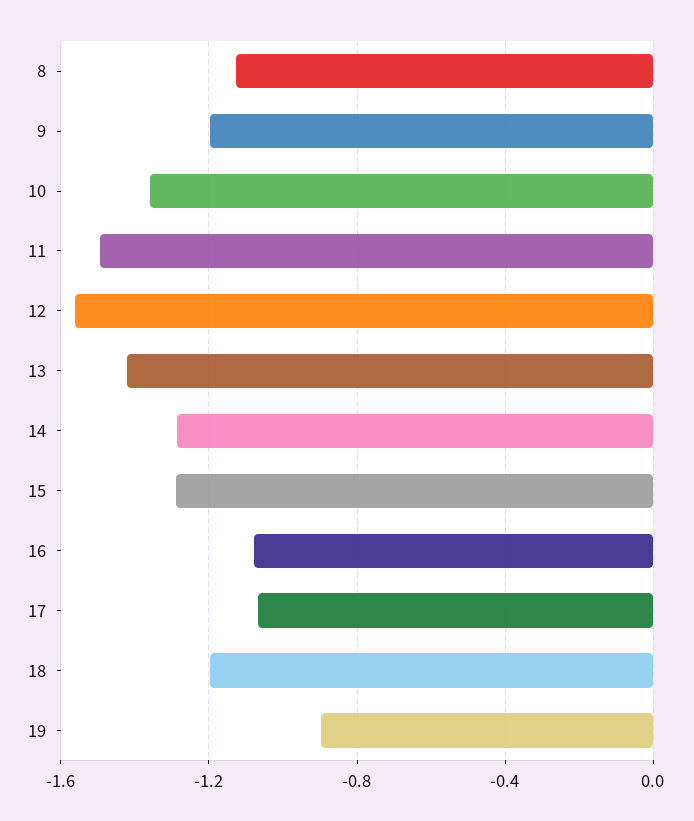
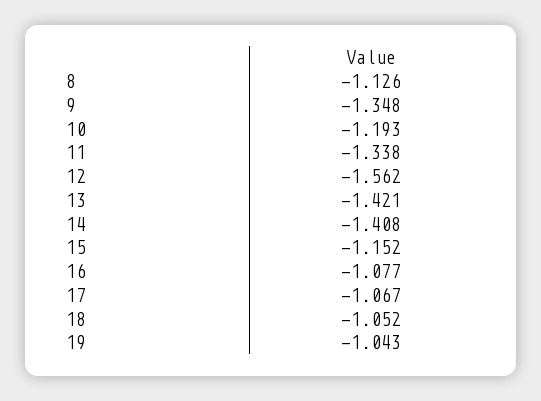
  {
    "8": -1.126,
-   "9": -1.2,
+   "9": -1.348,
-   "10": -1.35,
+   "10": -1.193,
-   "11": -1.5,
+   "11": -1.338,
    "12": -1.562,
    "13": -1.421,
-   "14": -1.3,
+   "14": -1.408,
-   "15": -1.3,
+   "15": -1.152,
    "16": -1.077,
    "17": -1.067,
-   "18": -1.2,
+   "18": -1.052,
-   "19": -0.9
+   "19": -1.043
  }

